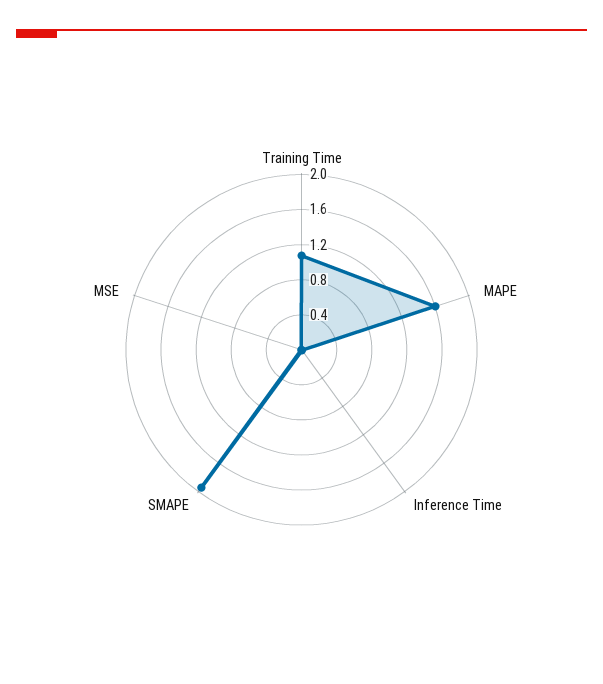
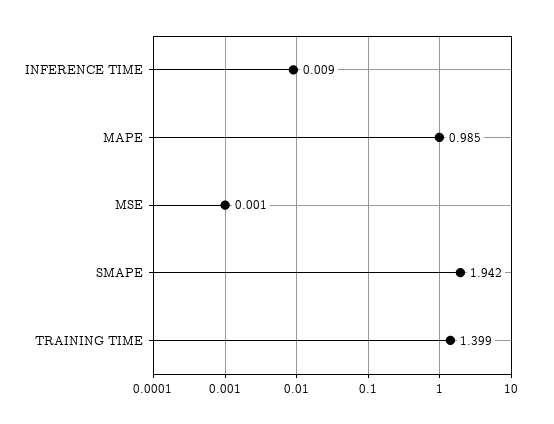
  {
-   "Training Time": 1.1,
+   "Training Time": 1.399,
-   "MAPE": 1.6,
+   "MAPE": 0.985,
    "Inference Time": 0.009,
    "SMAPE": 1.942,
    "MSE": 0.001
  }

